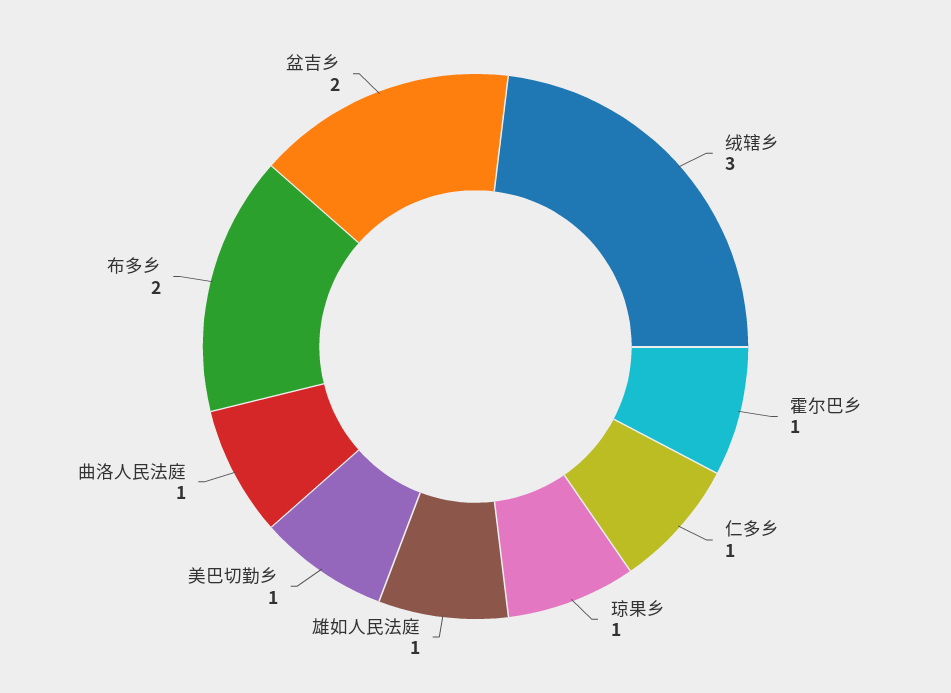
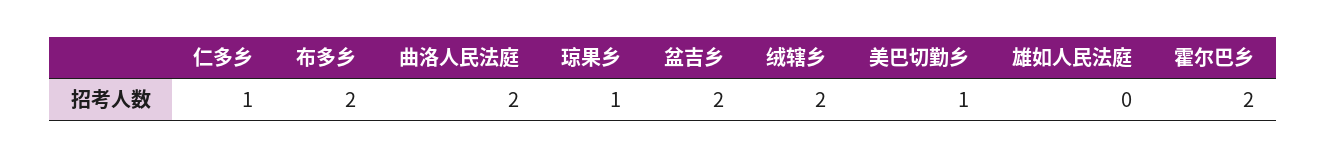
  {
-   "绒辖乡": 3,
+   "绒辖乡": 2,
-   "霍尔巴乡": 1,
+   "霍尔巴乡": 2,
    "仁多乡": 1,
    "琼果乡": 1,
-   "雄如人民法庭": 1,
+   "雄如人民法庭": 0,
    "美巴切勤乡": 1,
-   "曲洛人民法庭": 1,
+   "曲洛人民法庭": 2,
    "布多乡": 2,
    "盆吉乡": 2
  }

